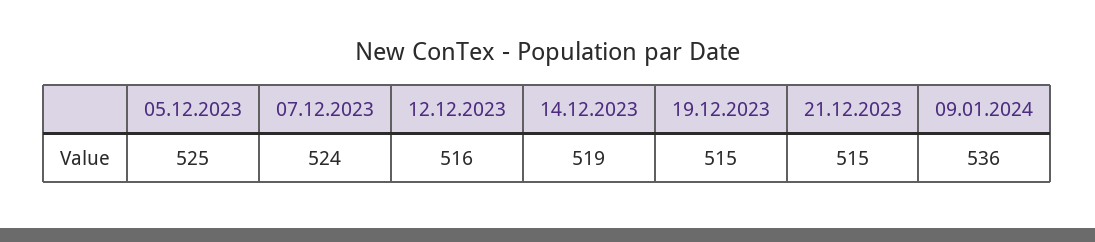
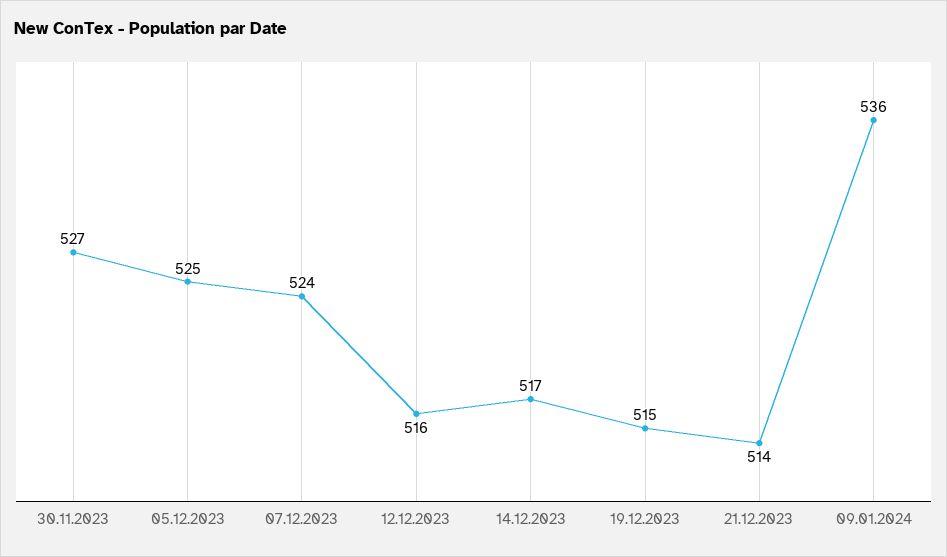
  {
    "05.12.2023": 525,
    "07.12.2023": 524,
    "12.12.2023": 516,
-   "14.12.2023": 519,
+   "14.12.2023": 517,
    "19.12.2023": 515,
-   "21.12.2023": 515,
+   "21.12.2023": 514,
-   "09.01.2024": 536
+   "09.01.2024": 536,
+   "30.11.2023": 527
  }

